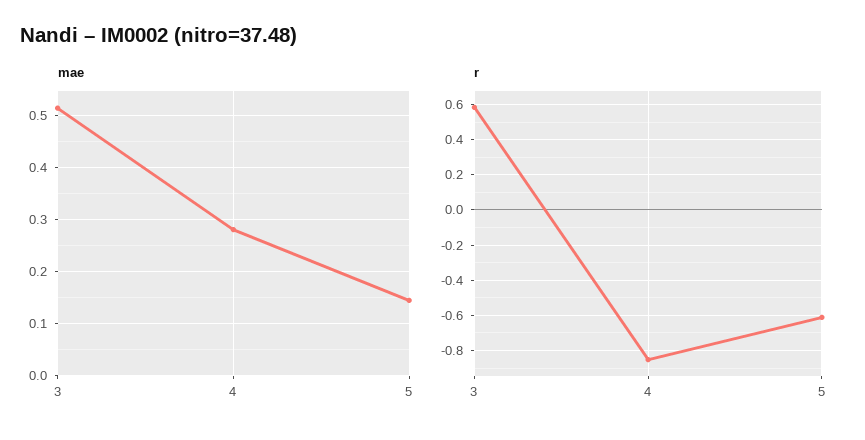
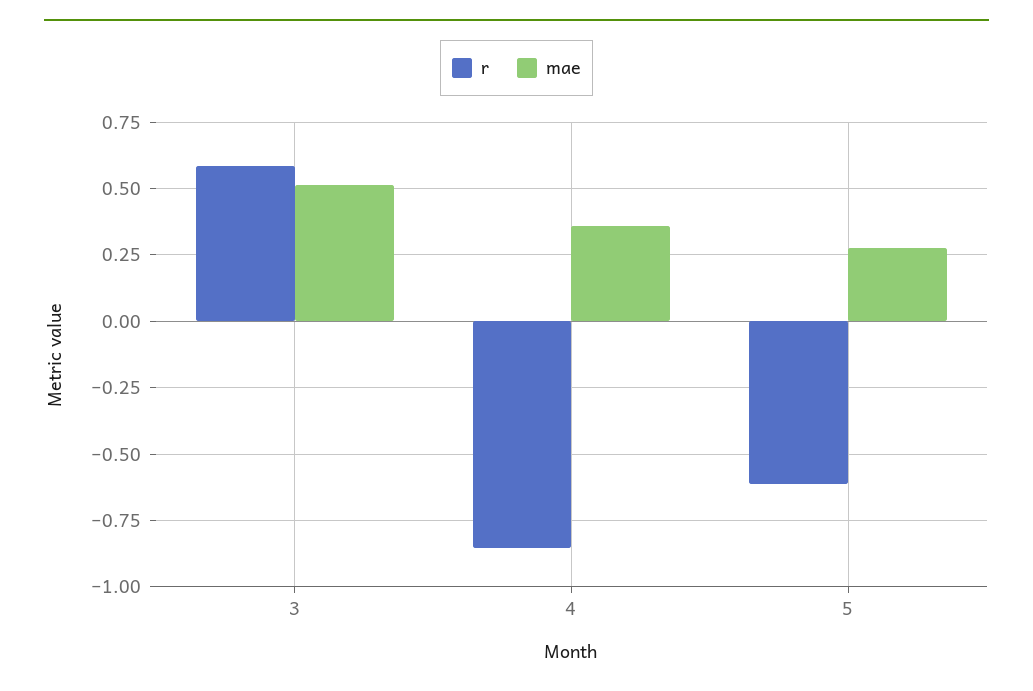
  {
    "mae": {
      "3": 0.52,
-     "4": 0.28,
+     "4": 0.35,
-     "5": 0.14
+     "5": 0.275
    },
    "r": {
      "3": 0.575,
      "4": -0.85,
      "5": -0.6
    }
  }

